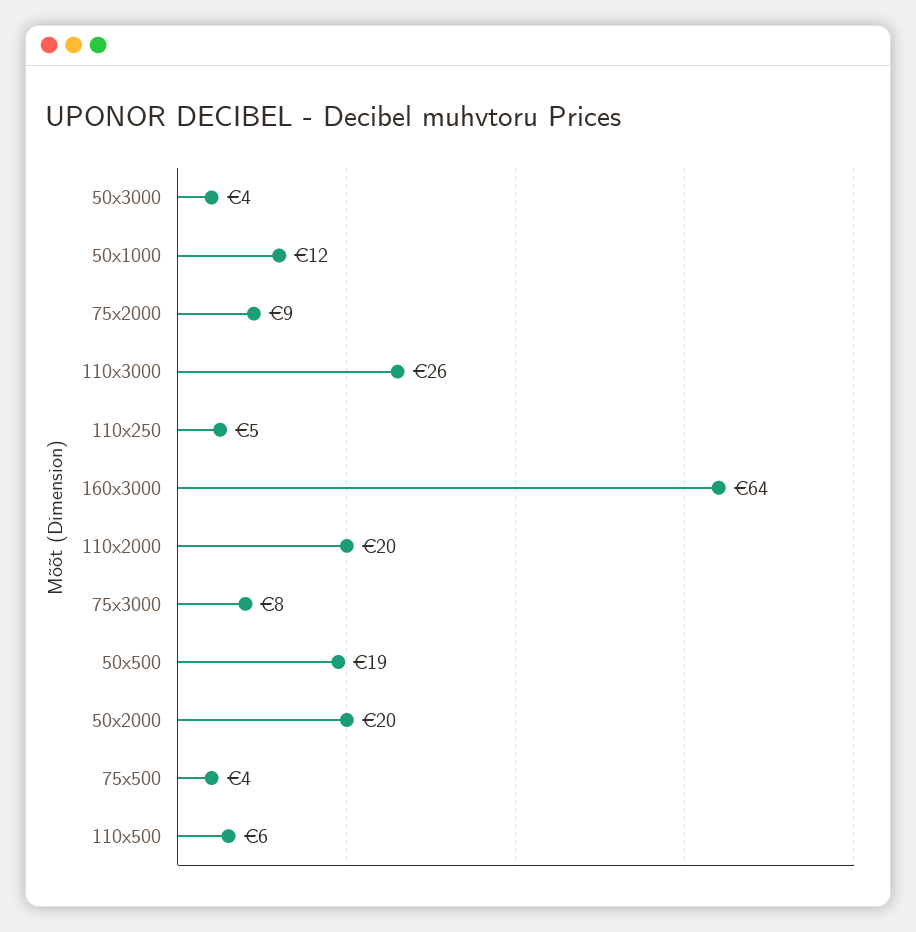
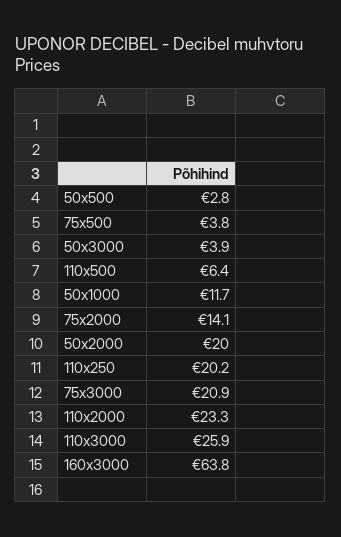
  {
    "50x3000": 3.9,
    "50x1000": 11.7,
-   "75x2000": 9,
+   "75x2000": 14.1,
    "110x3000": 25.9,
-   "110x250": 5,
+   "110x250": 20.2,
    "160x3000": 63.8,
-   "110x2000": 20,
+   "110x2000": 23.3,
-   "75x3000": 8,
+   "75x3000": 20.9,
-   "50x500": 19,
+   "50x500": 2.8,
    "50x2000": 20,
    "75x500": 3.8,
    "110x500": 6.4
  }

